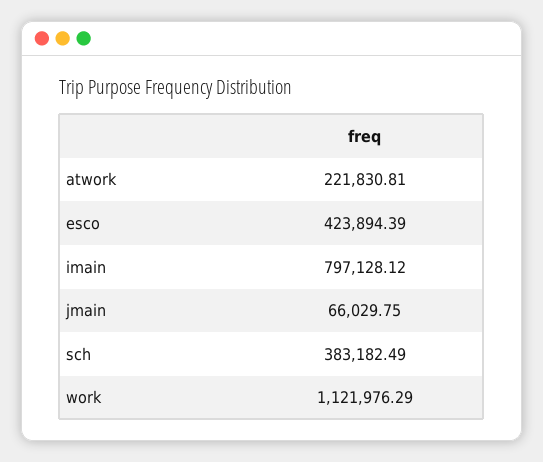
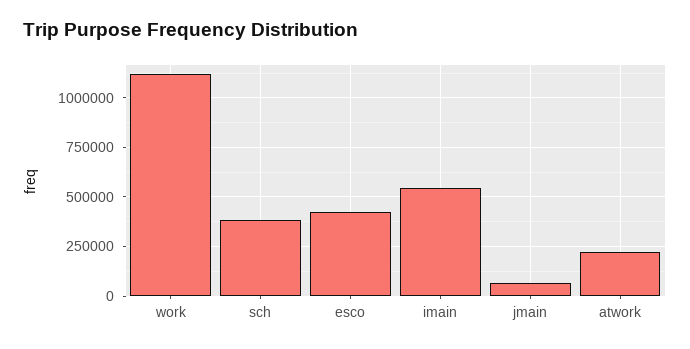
  {
    "atwork": 221830.81,
    "esco": 423894.39,
-   "imain": 797128.12,
+   "imain": 550000,
    "jmain": 66029.75,
    "sch": 383182.49,
    "work": 1121976.29
  }

